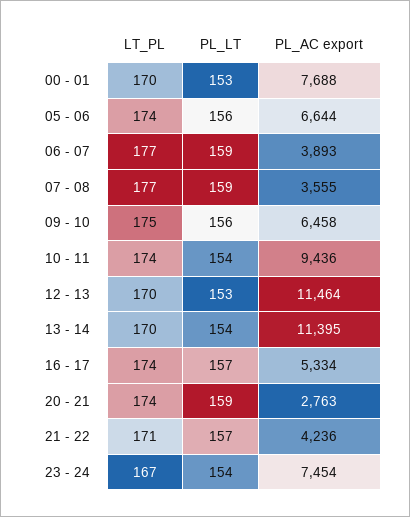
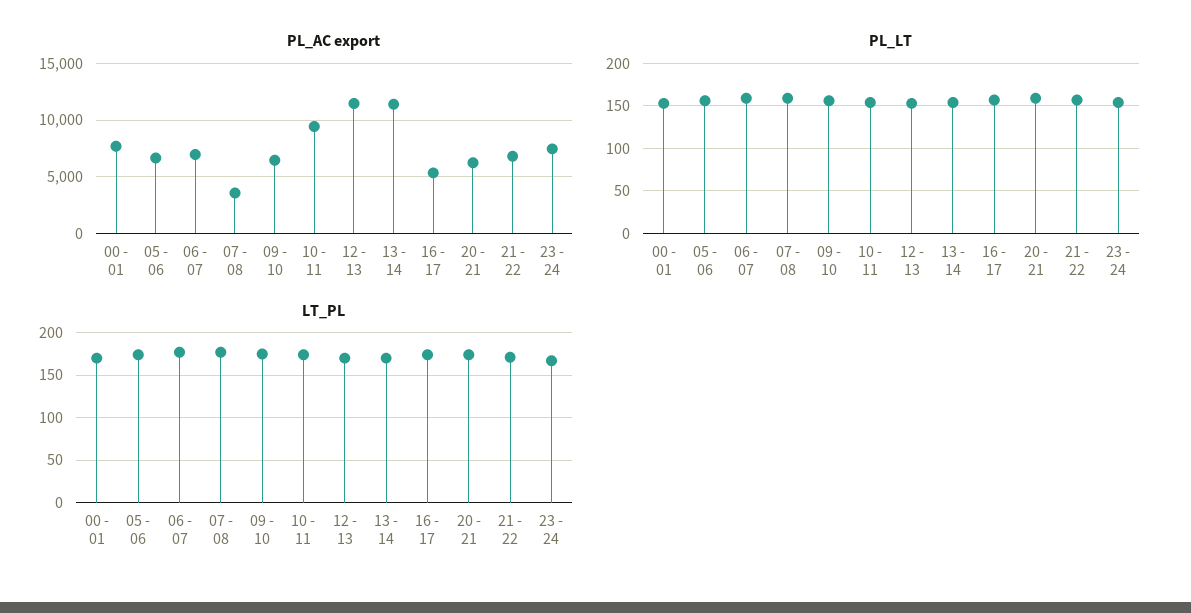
  {
    "LT_PL": {
      "00 - 01": 170,
      "05 - 06": 174,
      "06 - 07": 177,
      "07 - 08": 177,
      "09 - 10": 175,
      "10 - 11": 174,
      "12 - 13": 170,
      "13 - 14": 170,
      "16 - 17": 174,
      "20 - 21": 174,
      "21 - 22": 171,
      "23 - 24": 167
    },
    "PL_LT": {
      "00 - 01": 153,
      "05 - 06": 156,
      "06 - 07": 159,
      "07 - 08": 159,
      "09 - 10": 156,
      "10 - 11": 154,
      "12 - 13": 153,
      "13 - 14": 154,
      "16 - 17": 157,
      "20 - 21": 159,
      "21 - 22": 157,
      "23 - 24": 154
    },
    "PL_AC export": {
      "00 - 01": 7688,
      "05 - 06": 6644,
-     "06 - 07": 3893,
+     "06 - 07": 7000,
      "07 - 08": 3555,
      "09 - 10": 6458,
      "10 - 11": 9436,
      "12 - 13": 11464,
      "13 - 14": 11395,
      "16 - 17": 5334,
-     "20 - 21": 2763,
+     "20 - 21": 6000,
-     "21 - 22": 4236,
+     "21 - 22": 7000,
      "23 - 24": 7454
    }
  }

